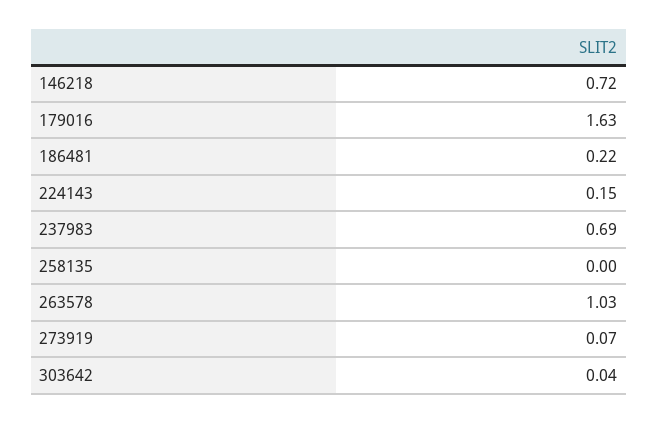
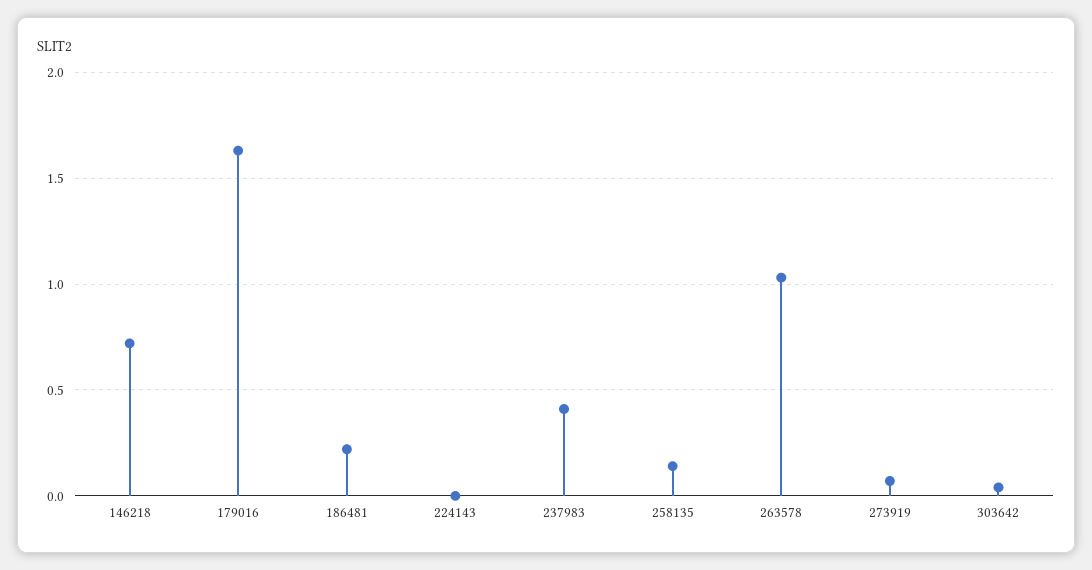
  {
    "146218": 0.72,
    "179016": 1.63,
    "186481": 0.22,
-   "224143": 0.15,
+   "224143": 0,
-   "237983": 0.69,
+   "237983": 0.4,
-   "258135": 0,
+   "258135": 0.15,
    "263578": 1.03,
    "273919": 0.07,
    "303642": 0.04
  }

